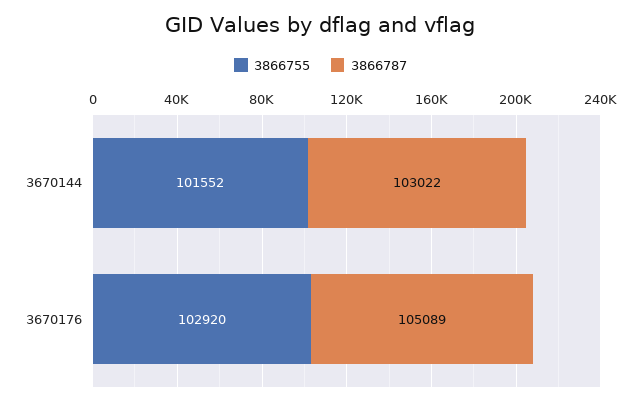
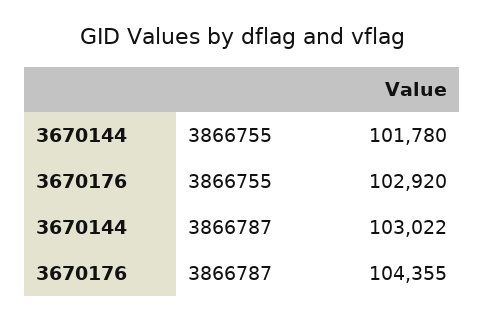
  {
    "3866755": {
-     "3670144": 101552,
+     "3670144": 101780,
      "3670176": 102920
    },
    "3866787": {
      "3670144": 103022,
-     "3670176": 105089
+     "3670176": 104355
    }
  }

